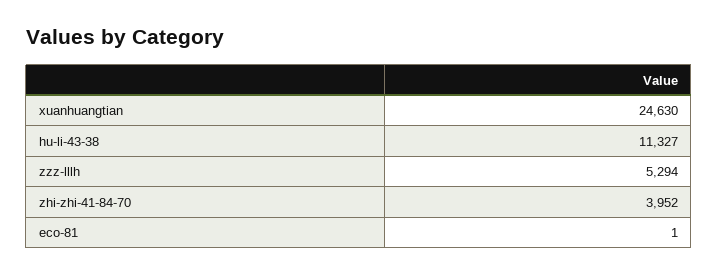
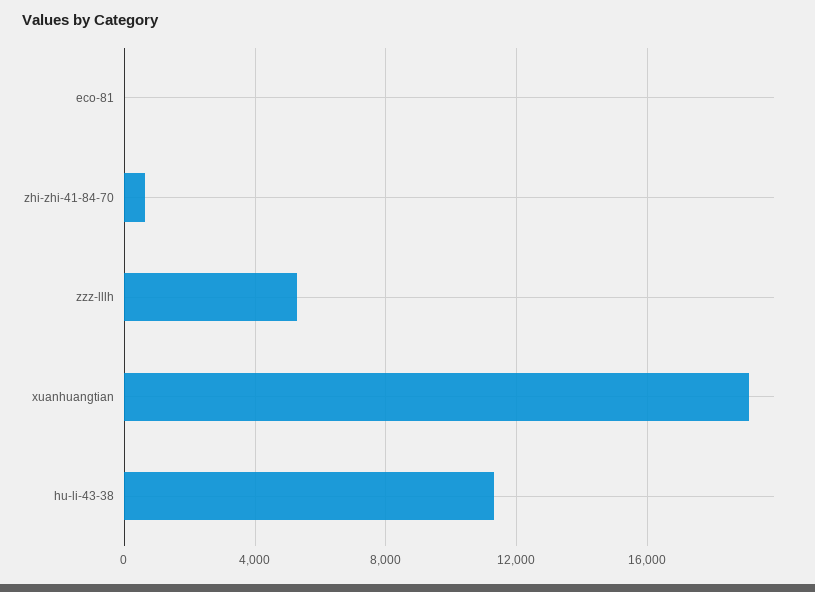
  {
-   "xuanhuangtian": 24630,
+   "xuanhuangtian": 19000,
    "hu-li-43-38": 11327,
    "zzz-lllh": 5294,
-   "zhi-zhi-41-84-70": 3952,
+   "zhi-zhi-41-84-70": 500,
    "eco-81": 1
  }

